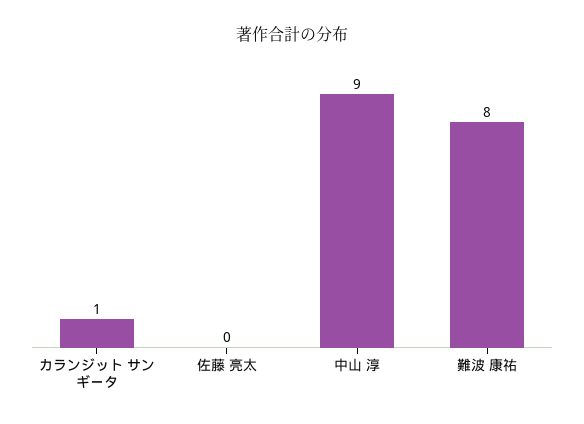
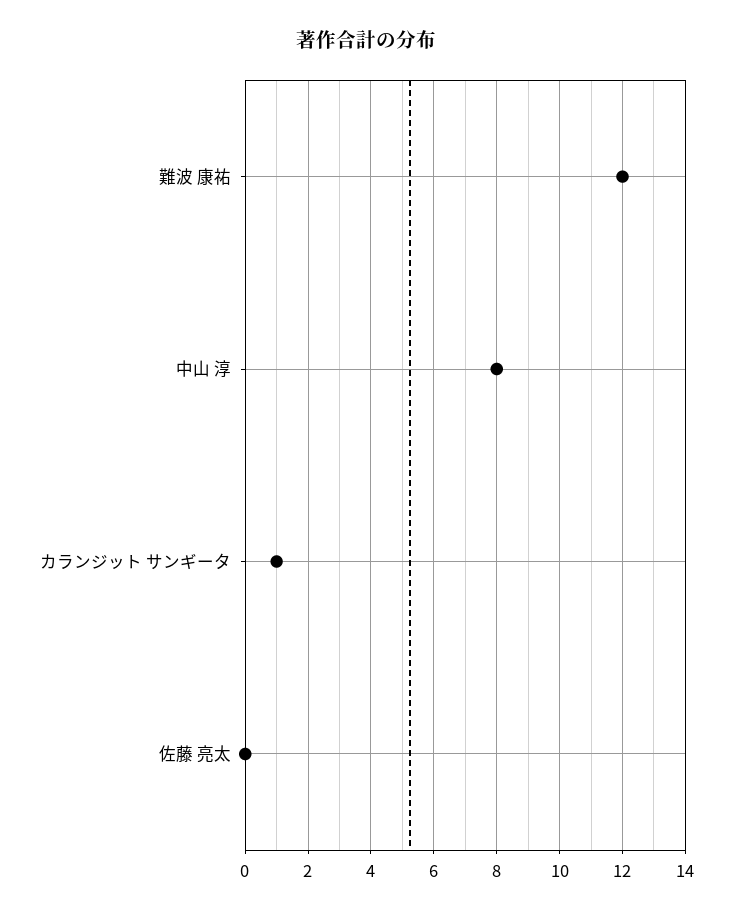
  {
    "カランジット サンギータ": 1,
    "佐藤 亮太": 0,
-   "中山 淳": 9,
+   "中山 淳": 8,
-   "難波 康祐": 8
+   "難波 康祐": 12
  }

